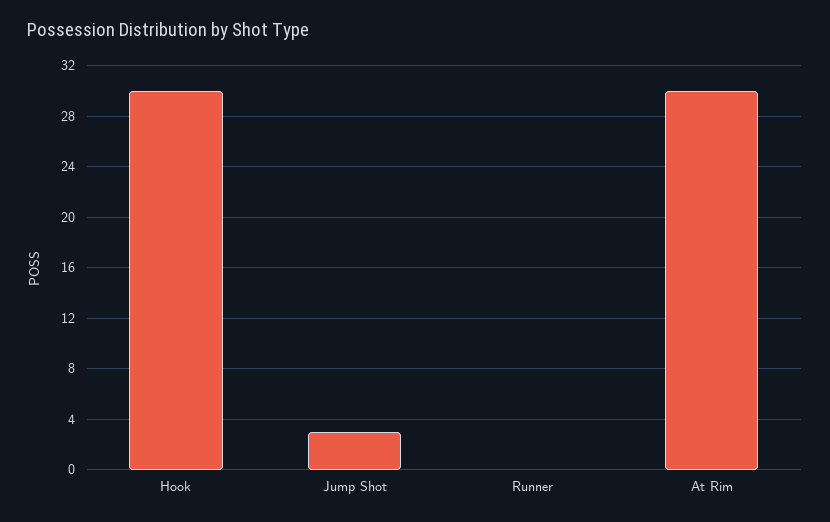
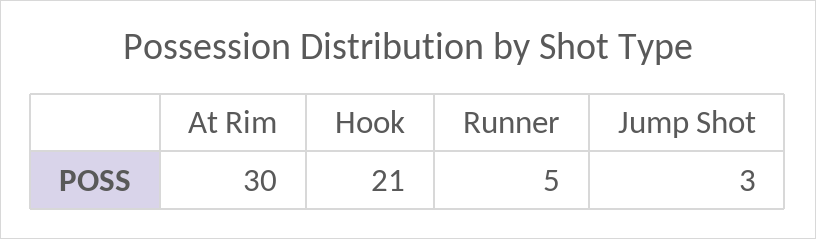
  {
-   "Hook": 30,
+   "Hook": 21,
    "Jump Shot": 3,
-   "Runner": 0,
+   "Runner": 5,
    "At Rim": 30
  }

